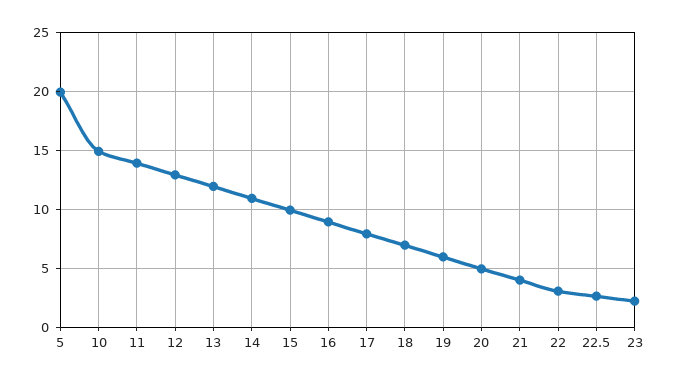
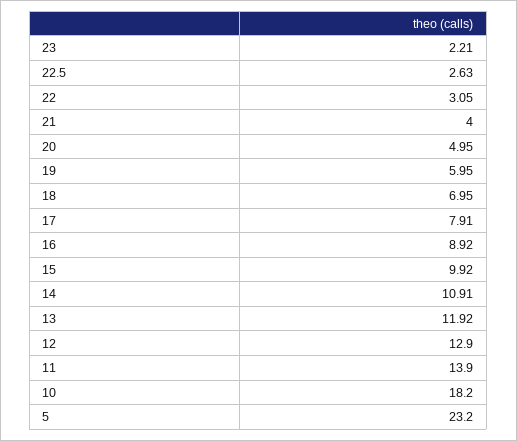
  {
-   "5": 20,
+   "5": 23.2,
-   "10": 15,
+   "10": 18.2,
    "11": 13.9,
    "12": 12.9,
    "13": 11.92,
    "14": 10.91,
    "15": 9.92,
    "16": 8.92,
    "17": 7.91,
    "18": 6.95,
    "19": 5.95,
    "20": 4.95,
    "21": 4,
    "22": 3.05,
    "22.5": 2.63,
    "23": 2.21
  }

